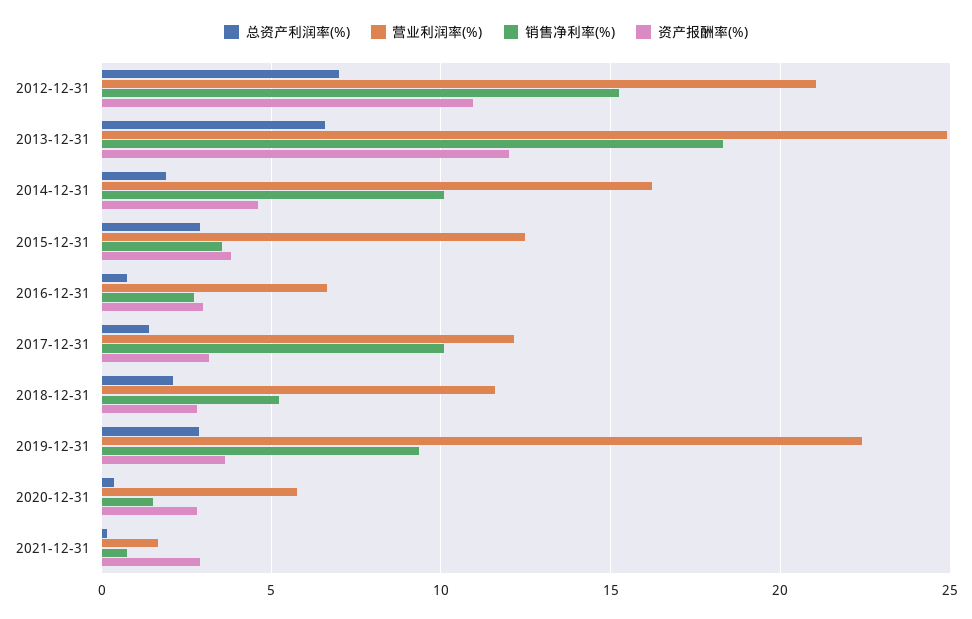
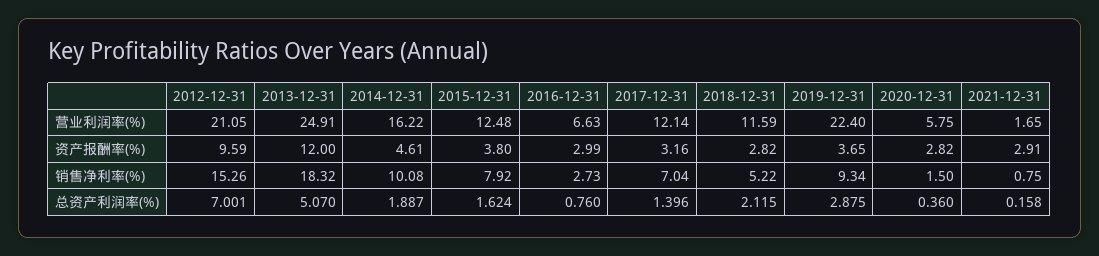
  {
    "总资产利润率(%)": {
      "2012-12-31": 7.001,
-     "2013-12-31": 6.5,
+     "2013-12-31": 5.07,
      "2014-12-31": 1.887,
-     "2015-12-31": 3,
+     "2015-12-31": 1.624,
      "2016-12-31": 0.76,
      "2017-12-31": 1.396,
      "2018-12-31": 2.115,
      "2019-12-31": 2.875,
      "2020-12-31": 0.36,
      "2021-12-31": 0.158
    },
    "营业利润率(%)": {
      "2012-12-31": 21.05,
      "2013-12-31": 24.91,
      "2014-12-31": 16.22,
      "2015-12-31": 12.48,
      "2016-12-31": 6.63,
      "2017-12-31": 12.14,
      "2018-12-31": 11.59,
      "2019-12-31": 22.4,
      "2020-12-31": 5.75,
      "2021-12-31": 1.65
    },
    "销售净利率(%)": {
      "2012-12-31": 15.26,
      "2013-12-31": 18.32,
      "2014-12-31": 10.08,
-     "2015-12-31": 3.5,
+     "2015-12-31": 7.92,
      "2016-12-31": 2.73,
-     "2017-12-31": 10,
+     "2017-12-31": 7.04,
      "2018-12-31": 5.22,
      "2019-12-31": 9.34,
      "2020-12-31": 1.5,
      "2021-12-31": 0.75
    },
    "资产报酬率(%)": {
-     "2012-12-31": 11,
+     "2012-12-31": 9.59,
      "2013-12-31": 12,
      "2014-12-31": 4.61,
      "2015-12-31": 3.8,
      "2016-12-31": 2.99,
      "2017-12-31": 3.16,
      "2018-12-31": 2.82,
      "2019-12-31": 3.65,
      "2020-12-31": 2.82,
      "2021-12-31": 2.91
    }
  }

